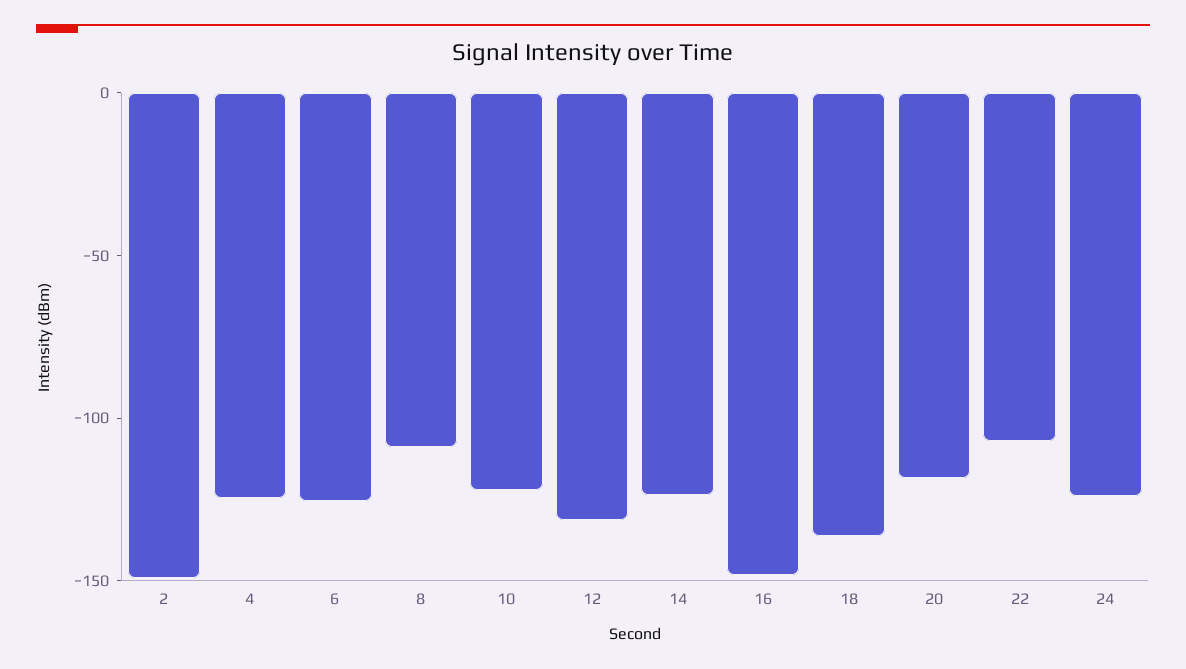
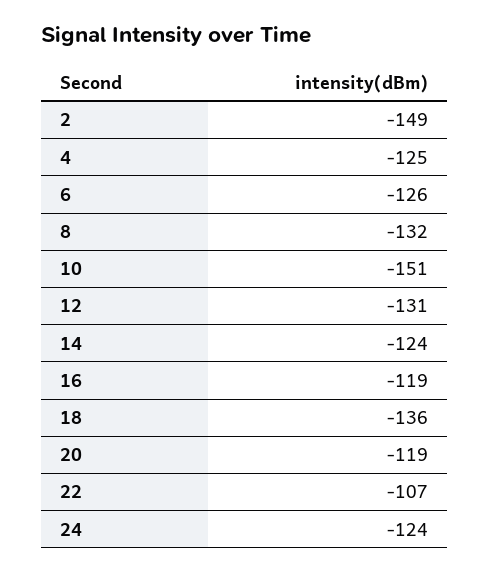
  {
    "2": -149,
    "4": -125,
    "6": -126,
-   "8": -110,
+   "8": -132,
-   "10": -120,
+   "10": -151,
    "12": -131,
    "14": -124,
-   "16": -150,
+   "16": -119,
    "18": -136,
    "20": -119,
    "22": -107,
    "24": -124
  }

